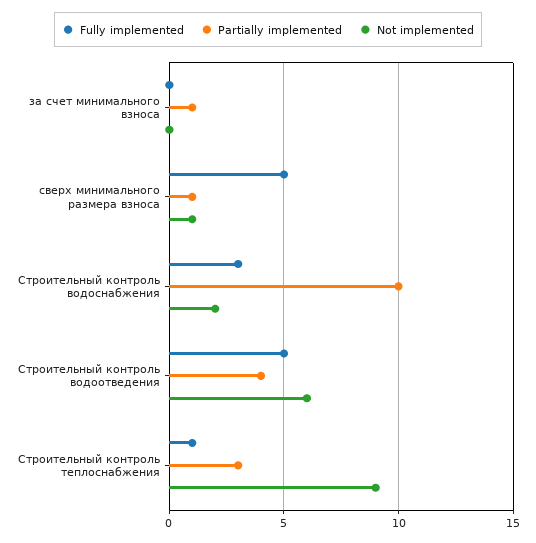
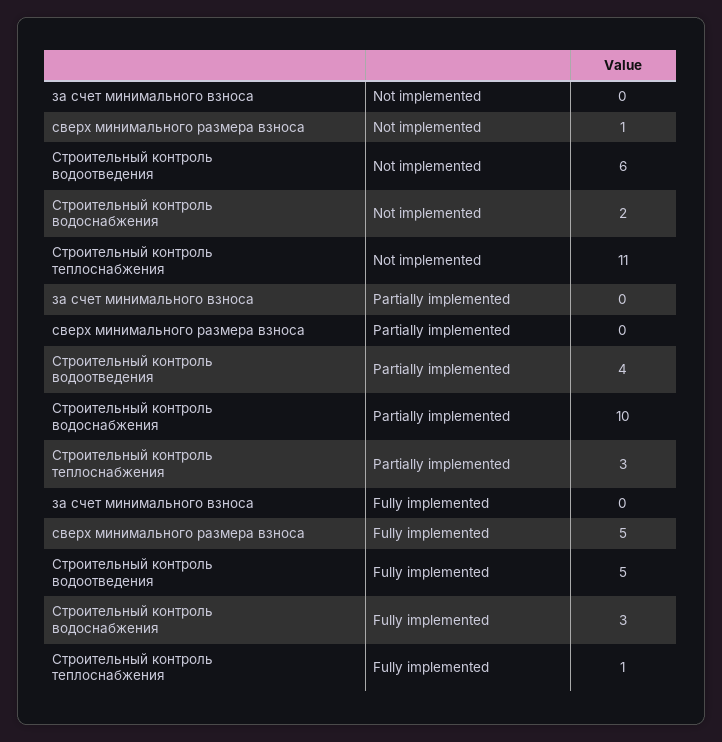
  {
    "Fully implemented": {
      "за счет минимального взноса": 0,
      "сверх минимального размера взноса": 5,
      "Строительный контроль водоснабжения": 3,
      "Строительный контроль водоотведения": 5,
      "Строительный контроль теплоснабжения": 1
    },
    "Partially implemented": {
-     "за счет минимального взноса": 1,
+     "за счет минимального взноса": 0,
-     "сверх минимального размера взноса": 1,
+     "сверх минимального размера взноса": 0,
      "Строительный контроль водоснабжения": 10,
      "Строительный контроль водоотведения": 4,
      "Строительный контроль теплоснабжения": 3
    },
    "Not implemented": {
      "за счет минимального взноса": 0,
      "сверх минимального размера взноса": 1,
      "Строительный контроль водоснабжения": 2,
      "Строительный контроль водоотведения": 6,
-     "Строительный контроль теплоснабжения": 9
+     "Строительный контроль теплоснабжения": 11
    }
  }

